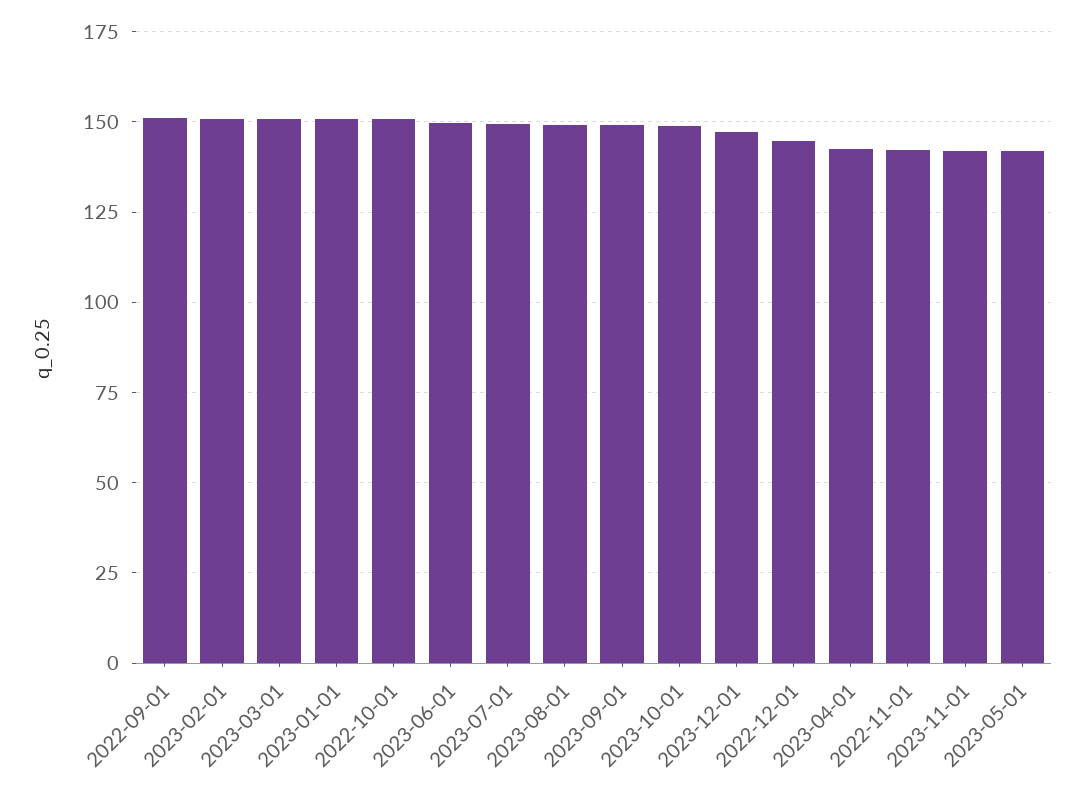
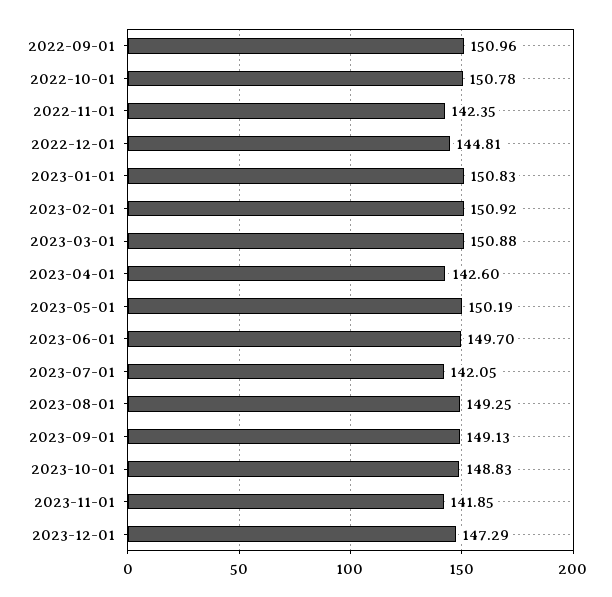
  {
    "2022-09-01": 150.96,
    "2023-02-01": 150.92,
    "2023-03-01": 150.88,
    "2023-01-01": 150.83,
    "2022-10-01": 150.78,
    "2023-06-01": 149.7,
-   "2023-07-01": 150,
+   "2023-07-01": 142.05,
    "2023-08-01": 149.25,
    "2023-09-01": 149.13,
    "2023-10-01": 148.83,
    "2023-12-01": 147.29,
    "2022-12-01": 144.81,
    "2023-04-01": 142.6,
    "2022-11-01": 142.35,
    "2023-11-01": 141.85,
-   "2023-05-01": 142.5
+   "2023-05-01": 150.19
  }

